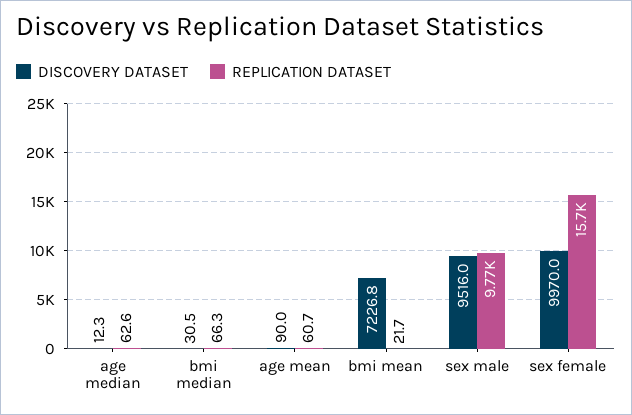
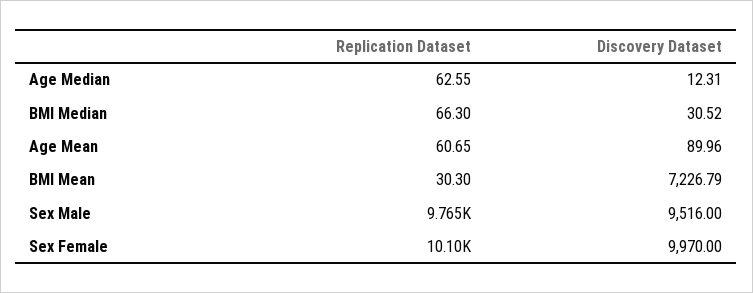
  {
    "DISCOVERY DATASET": {
      "age median": 12.31,
      "bmi median": 30.52,
      "age mean": 89.96,
      "bmi mean": 7226.79,
      "sex male": 9516,
      "sex female": 9970
    },
    "REPLICATION DATASET": {
      "age median": 62.55,
      "bmi median": 66.3,
      "age mean": 60.65,
-     "bmi mean": 21.7,
+     "bmi mean": 30.3,
      "sex male": 9765,
-     "sex female": 15700
+     "sex female": 10100
    }
  }

